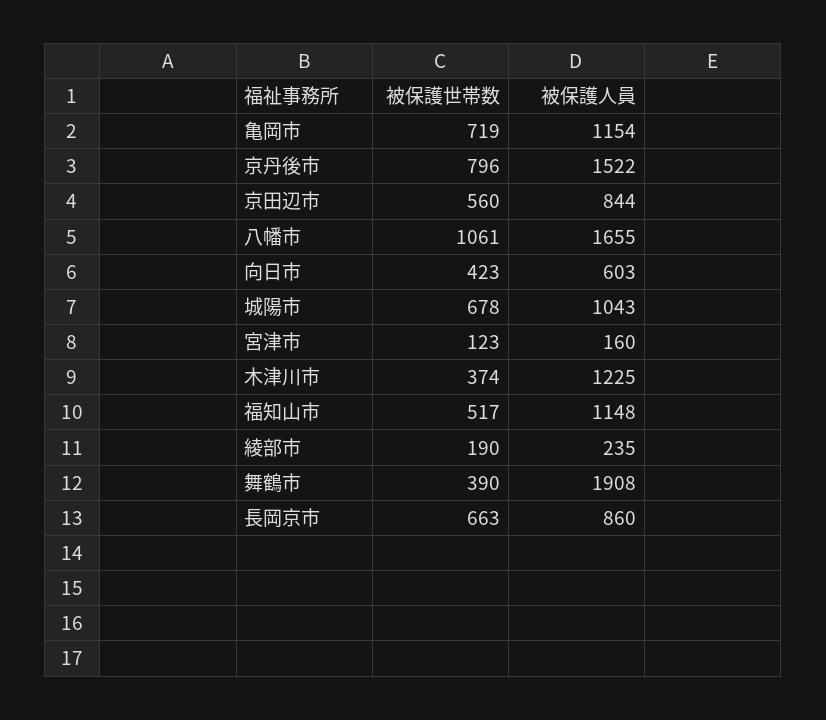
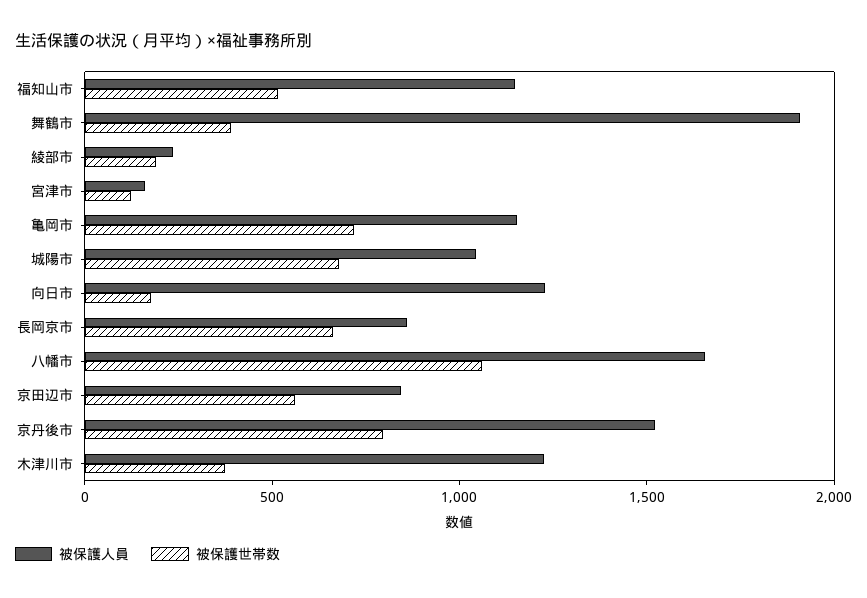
  {
    "被保護世帯数": {
      "亀岡市": 719,
      "京丹後市": 796,
      "京田辺市": 560,
      "八幡市": 1061,
-     "向日市": 423,
+     "向日市": 200,
      "城陽市": 678,
      "宮津市": 123,
      "木津川市": 374,
      "福知山市": 517,
      "綾部市": 190,
      "舞鶴市": 390,
      "長岡京市": 663
    },
    "被保護人員": {
      "亀岡市": 1154,
      "京丹後市": 1522,
      "京田辺市": 844,
      "八幡市": 1655,
-     "向日市": 603,
+     "向日市": 1200,
      "城陽市": 1043,
      "宮津市": 160,
      "木津川市": 1225,
      "福知山市": 1148,
      "綾部市": 235,
      "舞鶴市": 1908,
      "長岡京市": 860
    }
  }

